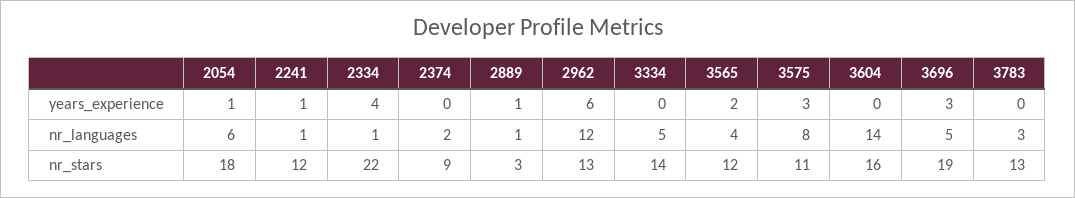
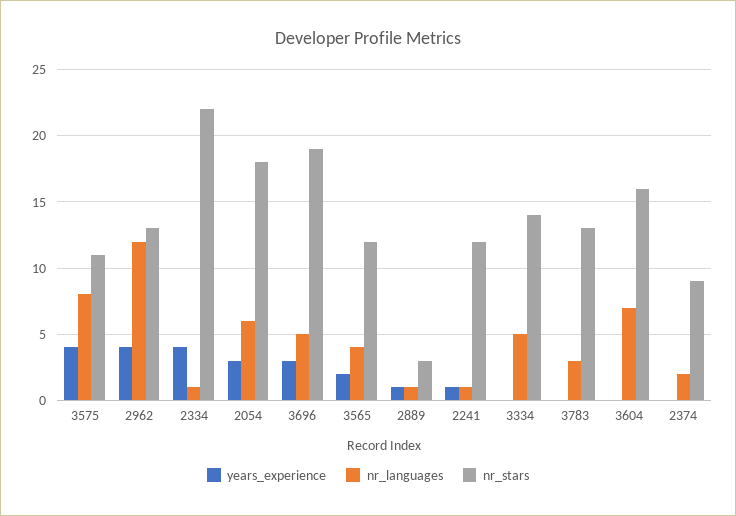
  {
    "years_experience": {
-     "2054": 1,
+     "2054": 3,
      "2241": 1,
      "2334": 4,
      "2374": 0,
      "2889": 1,
-     "2962": 6,
+     "2962": 4,
      "3334": 0,
      "3565": 2,
-     "3575": 3,
+     "3575": 4,
      "3604": 0,
      "3696": 3,
      "3783": 0
    },
    "nr_languages": {
      "2054": 6,
      "2241": 1,
      "2334": 1,
      "2374": 2,
      "2889": 1,
      "2962": 12,
      "3334": 5,
      "3565": 4,
      "3575": 8,
-     "3604": 14,
+     "3604": 7,
      "3696": 5,
      "3783": 3
    },
    "nr_stars": {
      "2054": 18,
      "2241": 12,
      "2334": 22,
      "2374": 9,
      "2889": 3,
      "2962": 13,
      "3334": 14,
      "3565": 12,
      "3575": 11,
      "3604": 16,
      "3696": 19,
      "3783": 13
    }
  }

